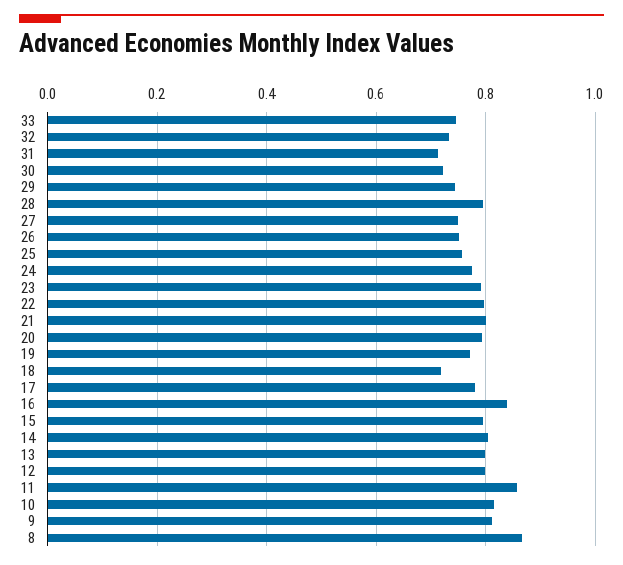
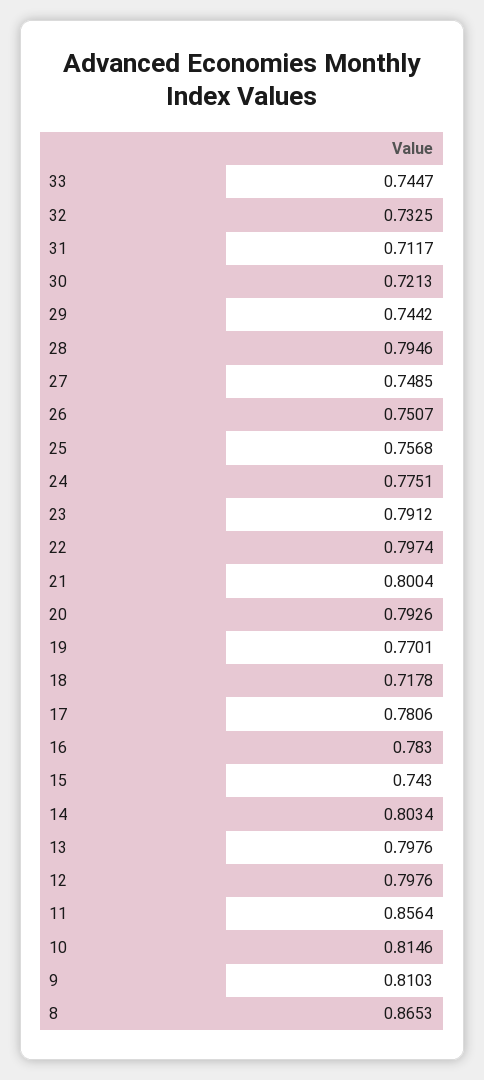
  {
    "33": 0.7447,
    "32": 0.7325,
    "31": 0.7117,
    "30": 0.7213,
    "29": 0.7442,
    "28": 0.7946,
    "27": 0.7485,
    "26": 0.7507,
    "25": 0.7568,
    "24": 0.7751,
    "23": 0.7912,
    "22": 0.7974,
    "21": 0.8004,
    "20": 0.7926,
    "19": 0.7701,
    "18": 0.7178,
    "17": 0.7806,
-   "16": 0.84,
+   "16": 0.783,
-   "15": 0.8,
+   "15": 0.743,
    "14": 0.8034,
    "13": 0.7976,
    "12": 0.7976,
    "11": 0.8564,
    "10": 0.8146,
    "9": 0.8103,
    "8": 0.8653
  }

